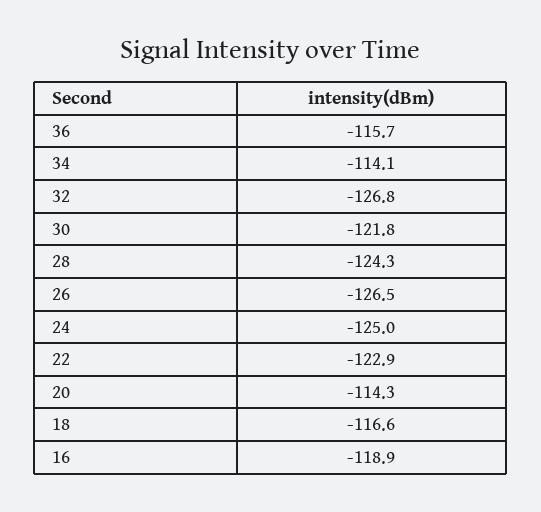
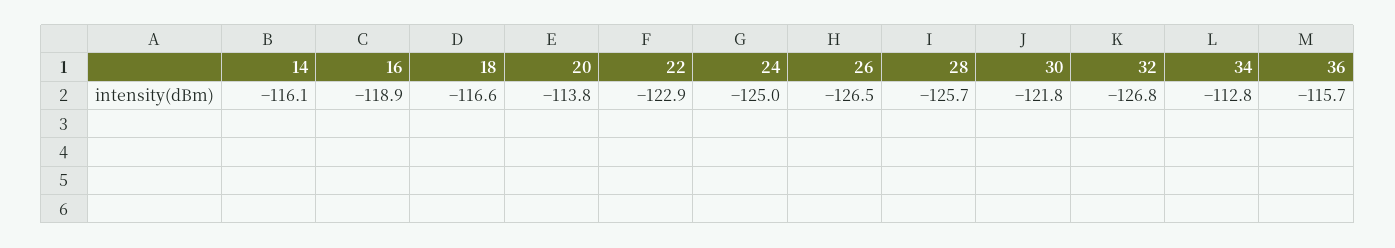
  {
    "36": -115.7,
-   "34": -114.1,
+   "34": -112.8,
    "32": -126.8,
    "30": -121.8,
-   "28": -124.3,
+   "28": -125.7,
    "26": -126.5,
    "24": -125,
    "22": -122.9,
-   "20": -114.3,
+   "20": -113.8,
    "18": -116.6,
-   "16": -118.9
+   "16": -118.9,
+   "14": -116.1
  }

